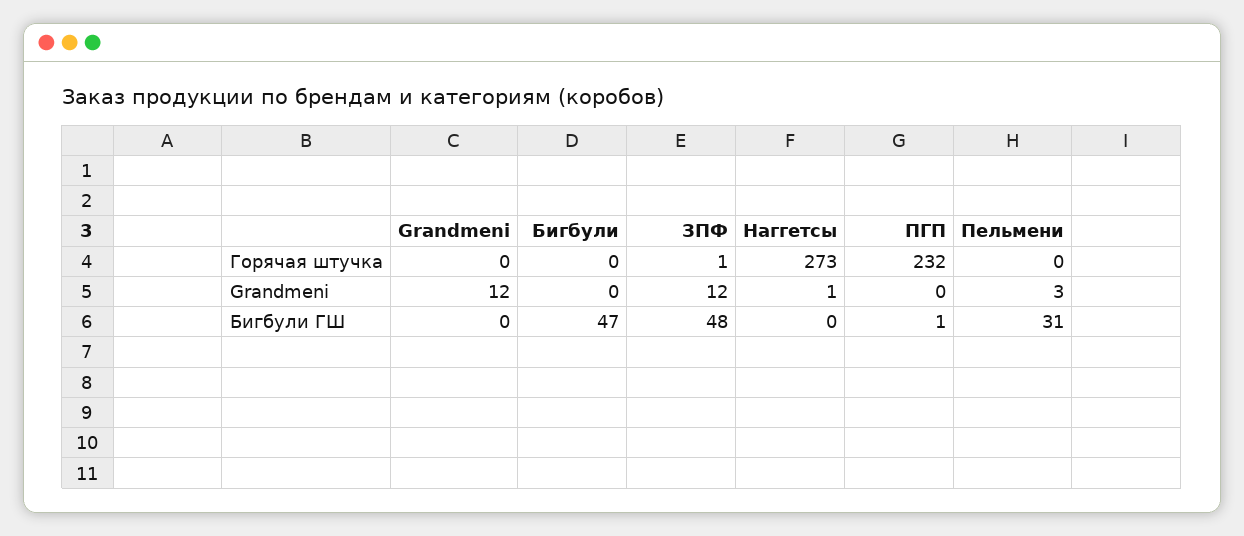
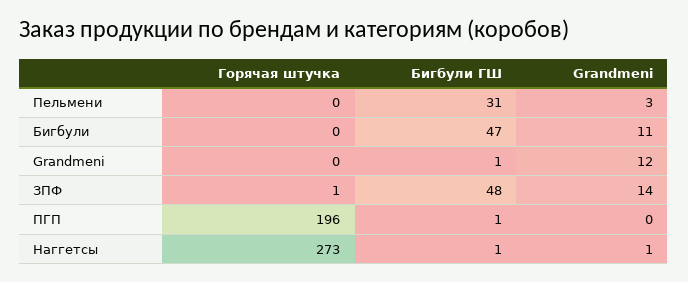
  {
    "Grandmeni": {
      "Горячая штучка": 0,
      "Grandmeni": 12,
-     "Бигбули ГШ": 0
+     "Бигбули ГШ": 1
    },
    "Бигбули": {
      "Горячая штучка": 0,
-     "Grandmeni": 0,
+     "Grandmeni": 11,
      "Бигбули ГШ": 47
    },
    "ЗПФ": {
      "Горячая штучка": 1,
-     "Grandmeni": 12,
+     "Grandmeni": 14,
      "Бигбули ГШ": 48
    },
    "Наггетсы": {
      "Горячая штучка": 273,
      "Grandmeni": 1,
-     "Бигбули ГШ": 0
+     "Бигбули ГШ": 1
    },
    "ПГП": {
-     "Горячая штучка": 232,
+     "Горячая штучка": 196,
      "Grandmeni": 0,
      "Бигбули ГШ": 1
    },
    "Пельмени": {
      "Горячая штучка": 0,
      "Grandmeni": 3,
      "Бигбули ГШ": 31
    }
  }

